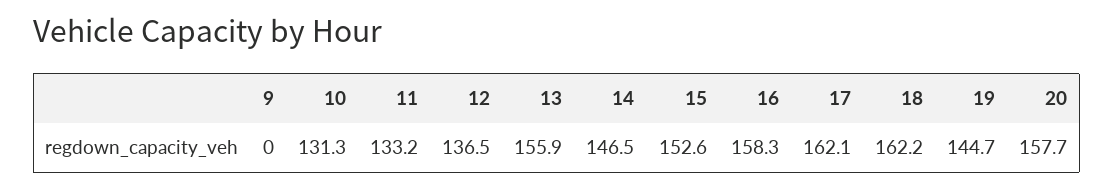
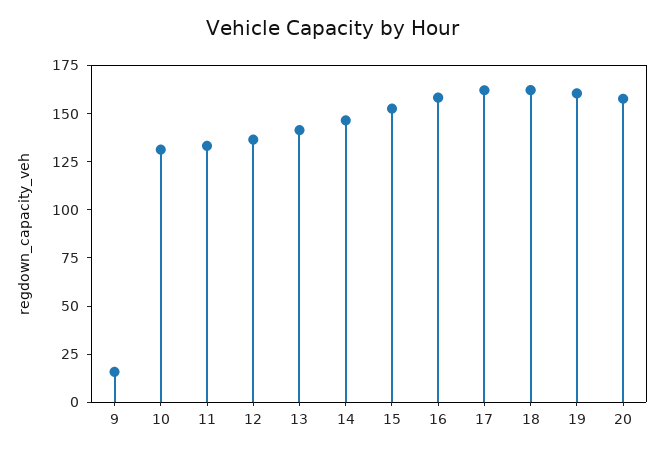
  {
-   "9": 0,
+   "9": 15,
    "10": 131.3,
    "11": 133.2,
    "12": 136.5,
-   "13": 155.9,
+   "13": 140,
    "14": 146.5,
    "15": 152.6,
    "16": 158.3,
    "17": 162.1,
    "18": 162.2,
-   "19": 144.7,
+   "19": 160,
    "20": 157.7
  }

